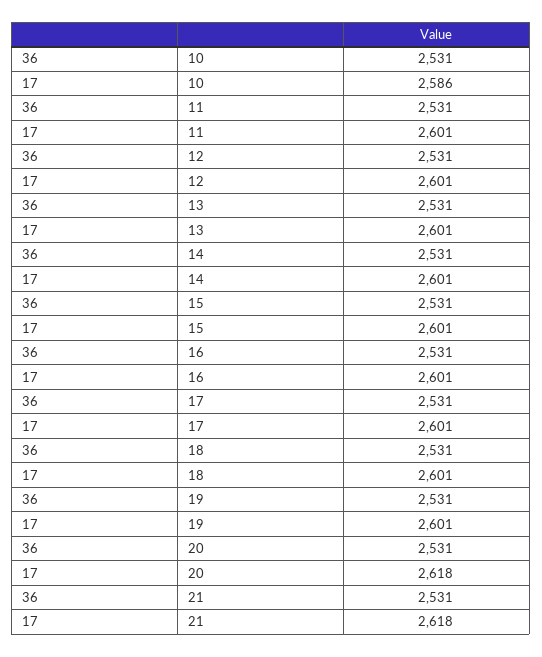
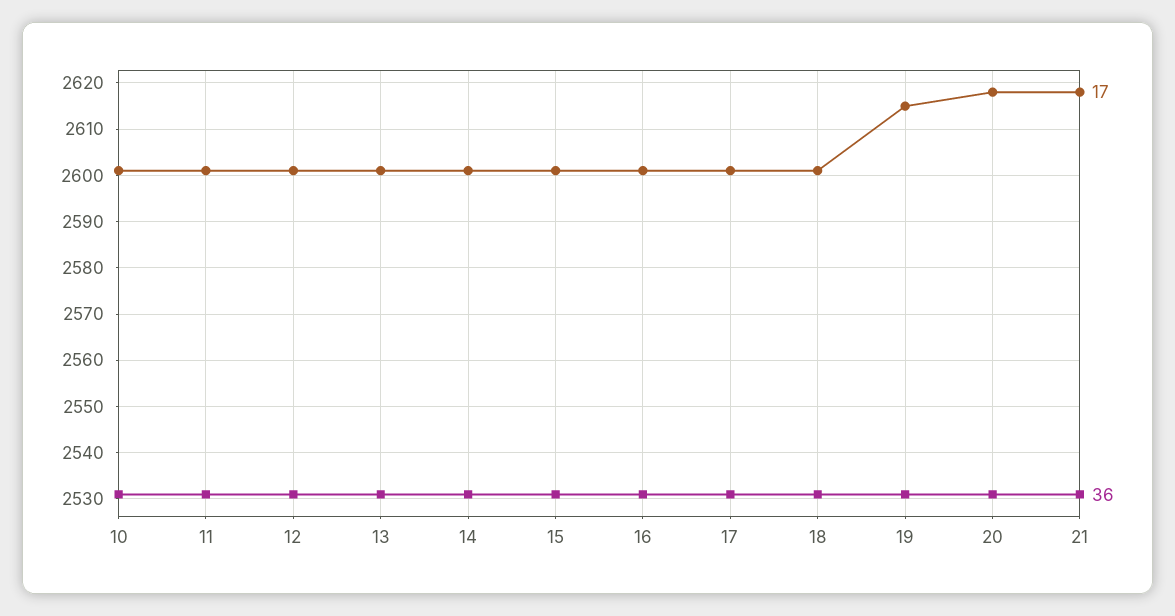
  {
    "36": {
      "10": 2531,
      "11": 2531,
      "12": 2531,
      "13": 2531,
      "14": 2531,
      "15": 2531,
      "16": 2531,
      "17": 2531,
      "18": 2531,
      "19": 2531,
      "20": 2531,
      "21": 2531
    },
    "17": {
-     "10": 2586,
+     "10": 2600,
      "11": 2601,
      "12": 2601,
      "13": 2601,
      "14": 2601,
      "15": 2601,
      "16": 2601,
      "17": 2601,
      "18": 2601,
-     "19": 2601,
+     "19": 2615,
      "20": 2618,
      "21": 2618
    }
  }

